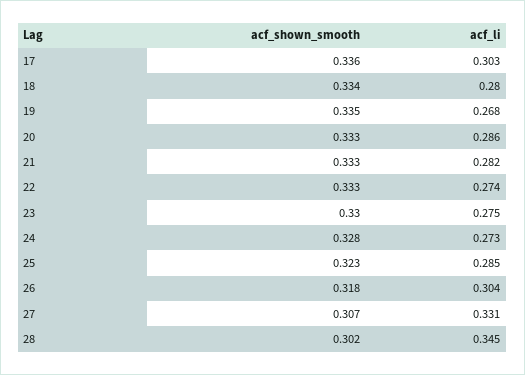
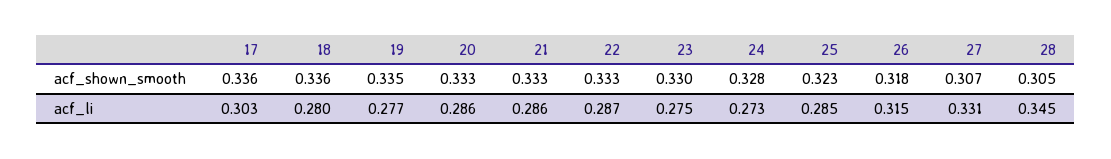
  {
    "acf_shown_smooth": {
      "17": 0.336,
-     "18": 0.334,
+     "18": 0.336,
      "19": 0.335,
      "20": 0.333,
      "21": 0.333,
      "22": 0.333,
      "23": 0.33,
      "24": 0.328,
      "25": 0.323,
      "26": 0.318,
      "27": 0.307,
-     "28": 0.302
+     "28": 0.305
    },
    "acf_li": {
      "17": 0.303,
      "18": 0.28,
-     "19": 0.268,
+     "19": 0.277,
      "20": 0.286,
-     "21": 0.282,
+     "21": 0.286,
-     "22": 0.274,
+     "22": 0.287,
      "23": 0.275,
      "24": 0.273,
      "25": 0.285,
-     "26": 0.304,
+     "26": 0.315,
      "27": 0.331,
      "28": 0.345
    }
  }

